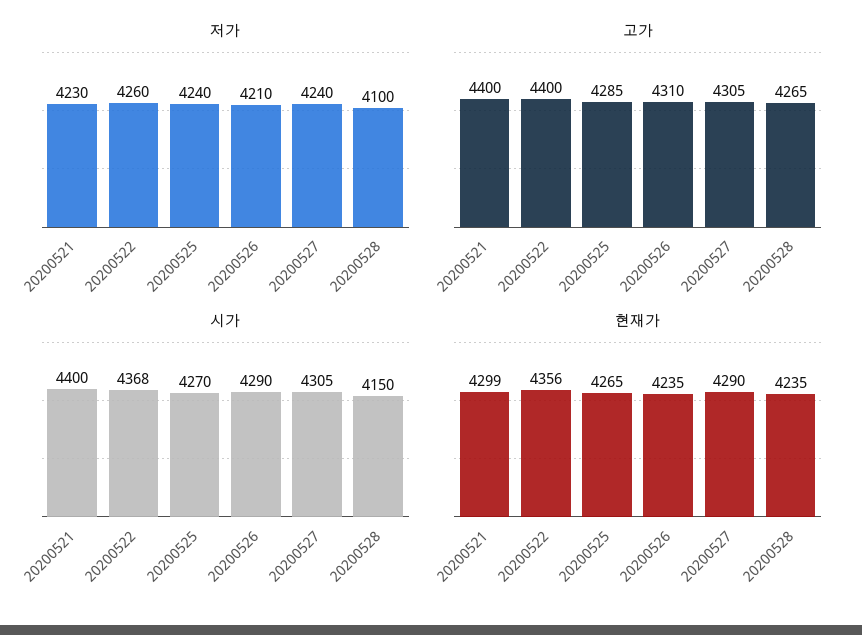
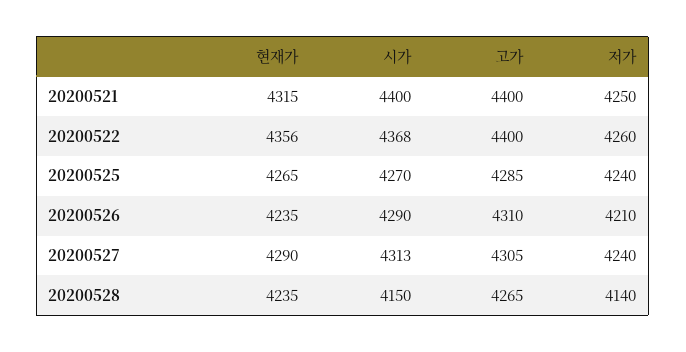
  {
    "저가": {
-     "20200521": 4230,
+     "20200521": 4250,
      "20200522": 4260,
      "20200525": 4240,
      "20200526": 4210,
      "20200527": 4240,
-     "20200528": 4100
+     "20200528": 4140
    },
    "고가": {
      "20200521": 4400,
      "20200522": 4400,
      "20200525": 4285,
      "20200526": 4310,
      "20200527": 4305,
      "20200528": 4265
    },
    "시가": {
      "20200521": 4400,
      "20200522": 4368,
      "20200525": 4270,
      "20200526": 4290,
-     "20200527": 4305,
+     "20200527": 4313,
      "20200528": 4150
    },
    "현재가": {
-     "20200521": 4299,
+     "20200521": 4315,
      "20200522": 4356,
      "20200525": 4265,
      "20200526": 4235,
      "20200527": 4290,
      "20200528": 4235
    }
  }

